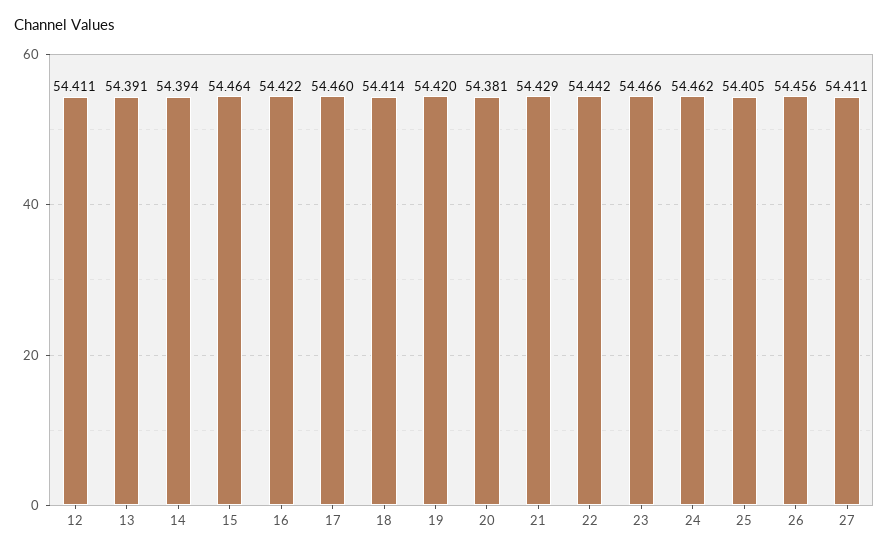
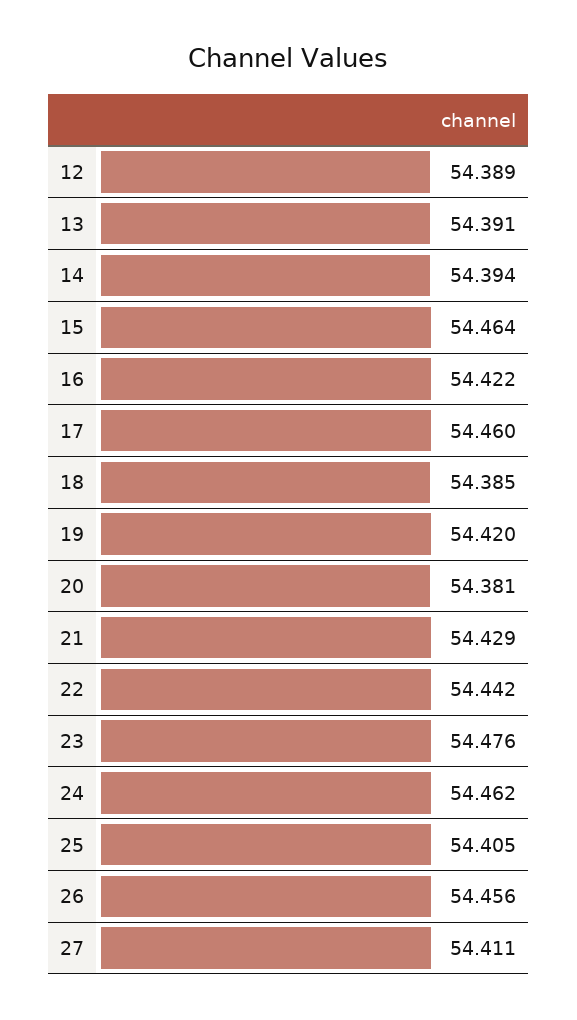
  {
-   "12": 54.411,
+   "12": 54.389,
    "13": 54.391,
    "14": 54.394,
    "15": 54.464,
    "16": 54.422,
    "17": 54.46,
-   "18": 54.414,
+   "18": 54.385,
    "19": 54.42,
    "20": 54.381,
    "21": 54.429,
    "22": 54.442,
-   "23": 54.466,
+   "23": 54.476,
    "24": 54.462,
    "25": 54.405,
    "26": 54.456,
    "27": 54.411
  }

